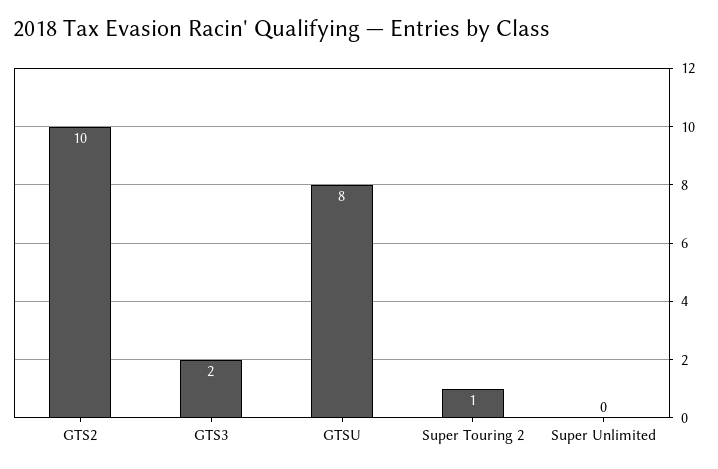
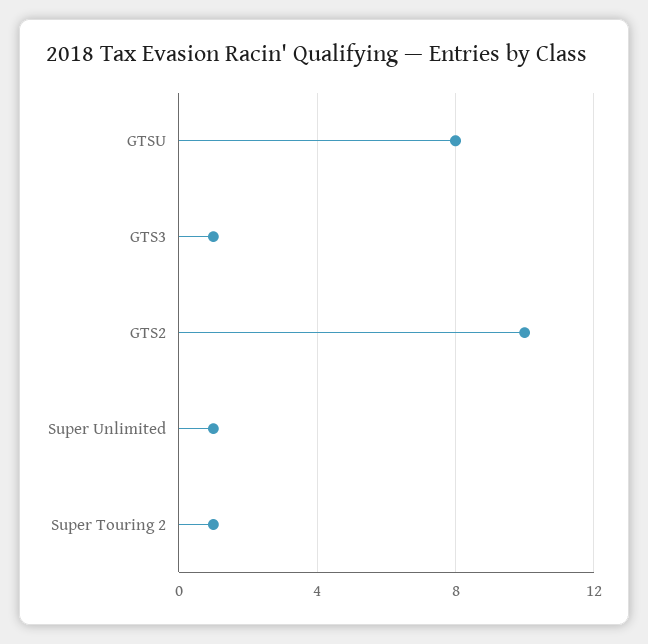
  {
    "GTS2": 10,
-   "GTS3": 2,
+   "GTS3": 1,
    "GTSU": 8,
    "Super Touring 2": 1,
-   "Super Unlimited": 0
+   "Super Unlimited": 1
  }

